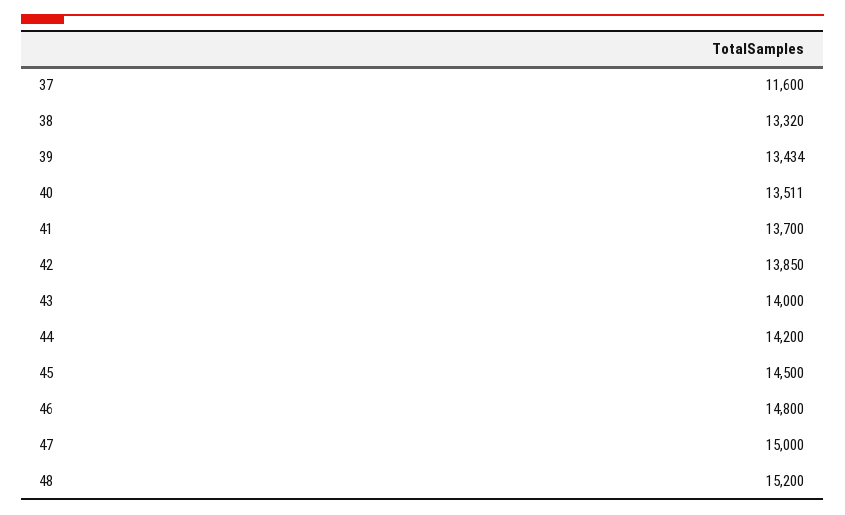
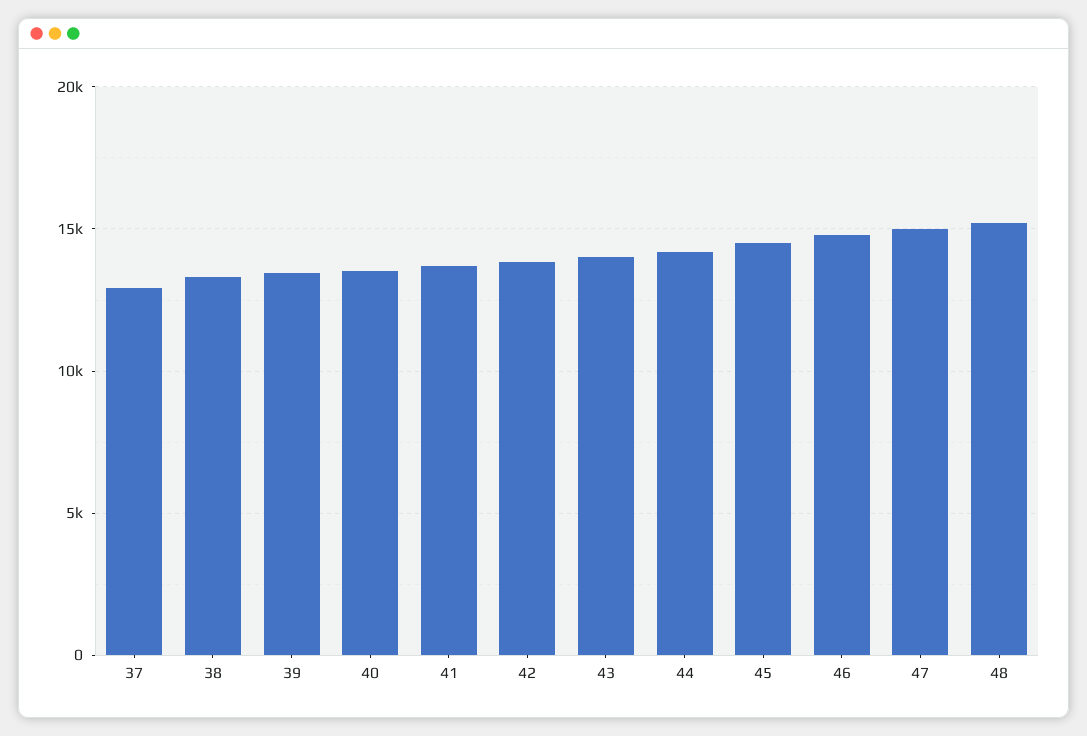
  {
-   "37": 11600,
+   "37": 13000,
    "38": 13320,
    "39": 13434,
    "40": 13511,
    "41": 13700,
    "42": 13850,
    "43": 14000,
    "44": 14200,
    "45": 14500,
    "46": 14800,
    "47": 15000,
    "48": 15200
  }

